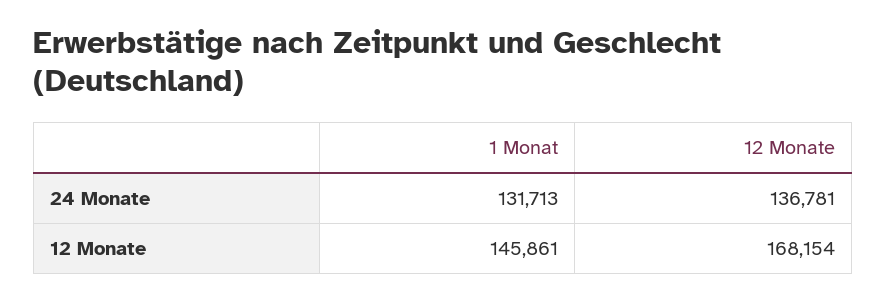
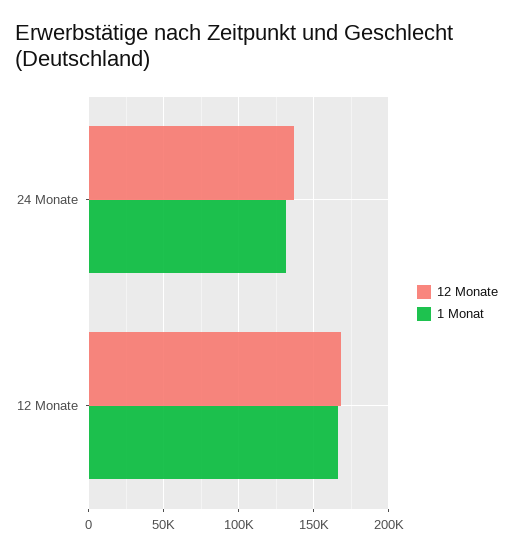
  {
    "1 Monat": {
      "24 Monate": 131713,
-     "12 Monate": 145861
+     "12 Monate": 165000
    },
    "12 Monate": {
      "24 Monate": 136781,
      "12 Monate": 168154
    }
  }

